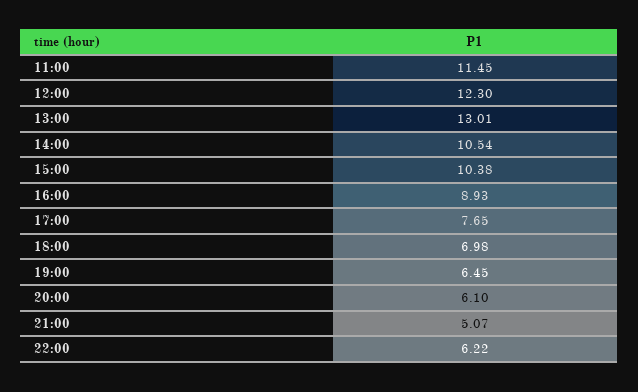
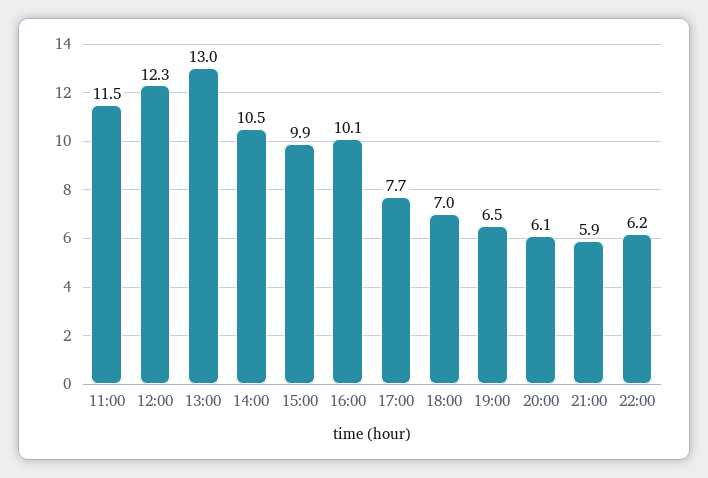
  {
    "11:00": 11.45,
    "12:00": 12.3,
    "13:00": 13.01,
    "14:00": 10.54,
-   "15:00": 10.38,
+   "15:00": 9.9,
-   "16:00": 8.93,
+   "16:00": 10.1,
    "17:00": 7.65,
    "18:00": 6.98,
    "19:00": 6.45,
    "20:00": 6.1,
-   "21:00": 5.07,
+   "21:00": 5.9,
    "22:00": 6.22
  }

